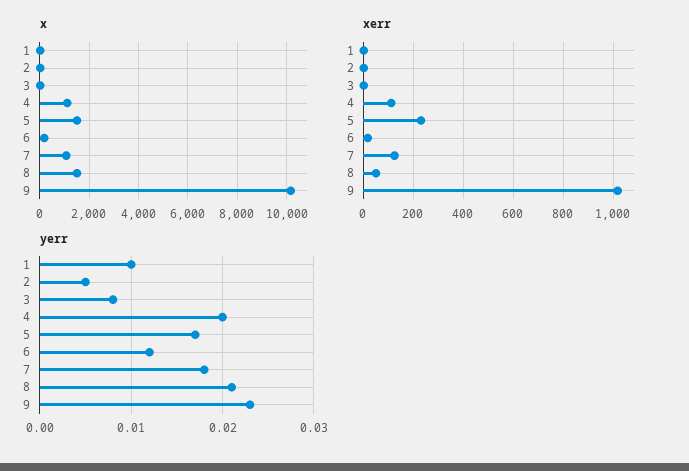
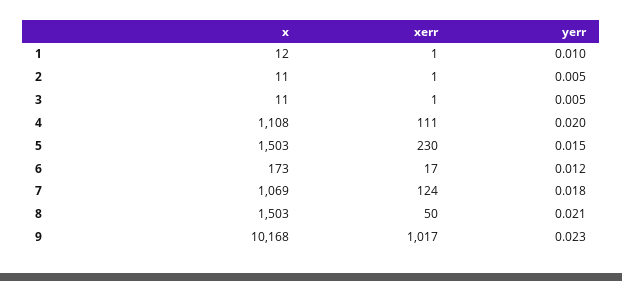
  {
    "x": {
      "1": 12,
      "2": 11,
      "3": 11,
      "4": 1108,
      "5": 1503,
      "6": 173,
      "7": 1069,
      "8": 1503,
      "9": 10168
    },
    "xerr": {
      "1": 1,
      "2": 1,
      "3": 1,
      "4": 111,
      "5": 230,
      "6": 17,
      "7": 124,
      "8": 50,
      "9": 1017
    },
    "yerr": {
      "1": 0.01,
      "2": 0.005,
-     "3": 0.008,
+     "3": 0.005,
      "4": 0.02,
-     "5": 0.017,
+     "5": 0.015,
      "6": 0.012,
      "7": 0.018,
      "8": 0.021,
      "9": 0.023
    }
  }

